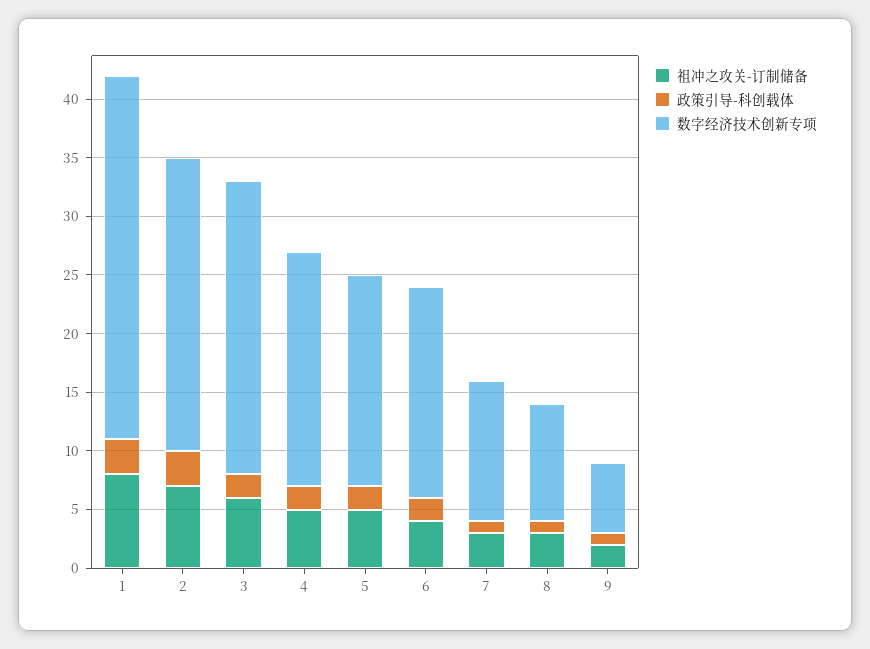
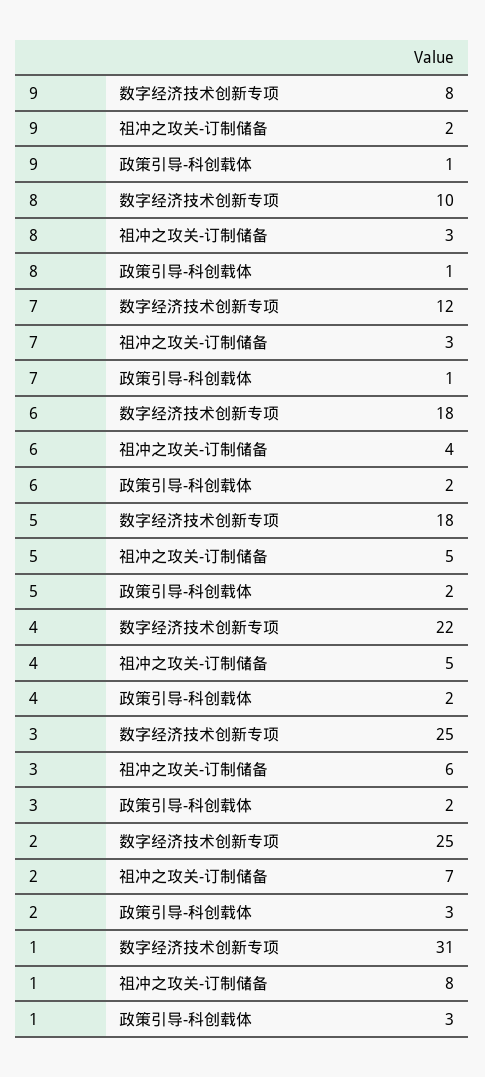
  {
    "祖冲之攻关-订制储备": {
      "1": 8,
      "2": 7,
      "3": 6,
      "4": 5,
      "5": 5,
      "6": 4,
      "7": 3,
      "8": 3,
      "9": 2
    },
    "政策引导-科创载体": {
      "1": 3,
      "2": 3,
      "3": 2,
      "4": 2,
      "5": 2,
      "6": 2,
      "7": 1,
      "8": 1,
      "9": 1
    },
    "数字经济技术创新专项": {
      "1": 31,
      "2": 25,
      "3": 25,
-     "4": 20,
+     "4": 22,
      "5": 18,
      "6": 18,
      "7": 12,
      "8": 10,
-     "9": 6
+     "9": 8
    }
  }

